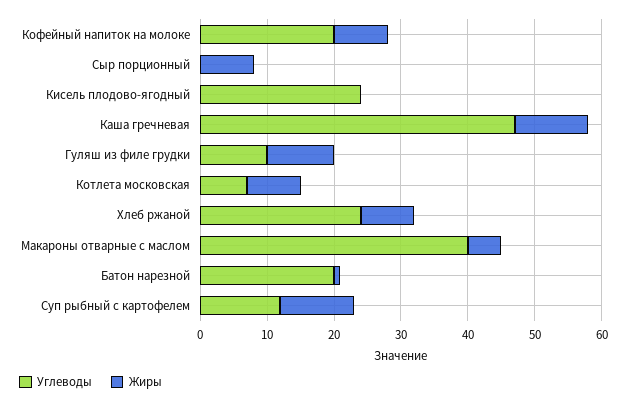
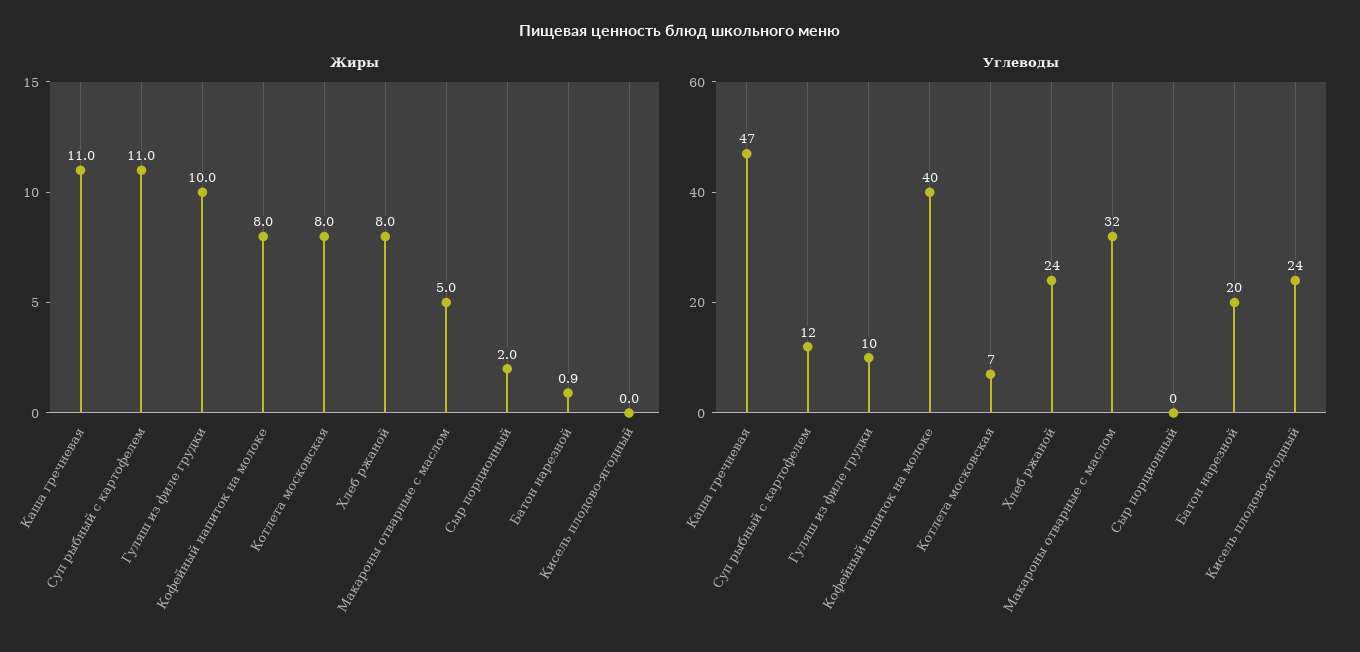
  {
    "Углеводы": {
-     "Кофейный напиток на молоке": 20,
+     "Кофейный напиток на молоке": 40,
      "Сыр порционный": 0,
      "Кисель плодово-ягодный": 24,
      "Каша гречневая": 47,
      "Гуляш из филе грудки": 10,
      "Котлета московская": 7,
      "Хлеб ржаной": 24,
-     "Макароны отварные с маслом": 40,
+     "Макароны отварные с маслом": 32,
      "Батон нарезной": 20,
      "Суп рыбный с картофелем": 12
    },
    "Жиры": {
      "Кофейный напиток на молоке": 8,
-     "Сыр порционный": 8,
+     "Сыр порционный": 2,
      "Кисель плодово-ягодный": 0,
      "Каша гречневая": 11,
      "Гуляш из филе грудки": 10,
      "Котлета московская": 8,
      "Хлеб ржаной": 8,
      "Макароны отварные с маслом": 5,
      "Батон нарезной": 0.9,
      "Суп рыбный с картофелем": 11
    }
  }

